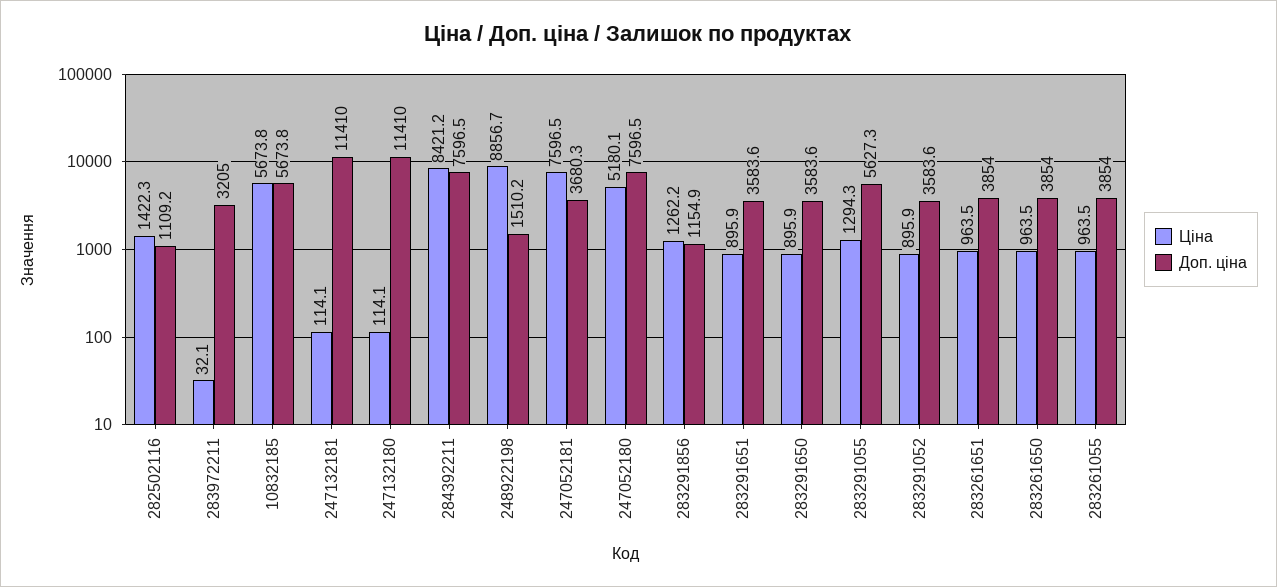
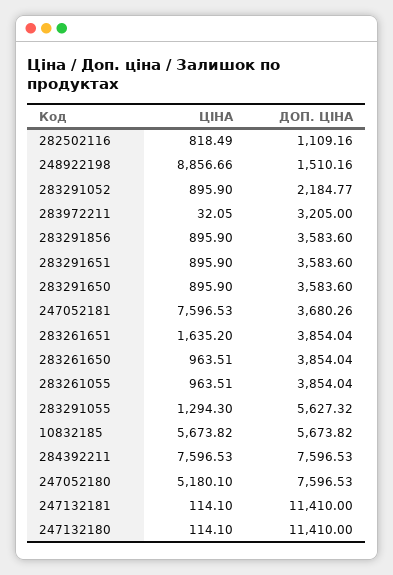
  {
    "Ціна": {
-     "282502116": 1422.3,
+     "282502116": 818.49,
      "283972211": 32.05,
      "10832185": 5673.82,
      "247132181": 114.1,
      "247132180": 114.1,
-     "284392211": 8421.2,
+     "284392211": 7596.53,
      "248922198": 8856.66,
      "247052181": 7596.53,
      "247052180": 5180.1,
-     "283291856": 1262.2,
+     "283291856": 895.9,
      "283291651": 895.9,
      "283291650": 895.9,
      "283291055": 1294.3,
      "283291052": 895.9,
-     "283261651": 963.5,
+     "283261651": 1635.2,
      "283261650": 963.51,
      "283261055": 963.51
    },
    "Доп. ціна": {
      "282502116": 1109.16,
      "283972211": 3205,
      "10832185": 5673.82,
      "247132181": 11410,
      "247132180": 11410,
      "284392211": 7596.53,
      "248922198": 1510.16,
      "247052181": 3680.26,
      "247052180": 7596.53,
-     "283291856": 1154.9,
+     "283291856": 3583.6,
      "283291651": 3583.6,
      "283291650": 3583.6,
      "283291055": 5627.32,
-     "283291052": 3583.6,
+     "283291052": 2184.77,
      "283261651": 3854.04,
      "283261650": 3854.04,
      "283261055": 3854.04
    }
  }

